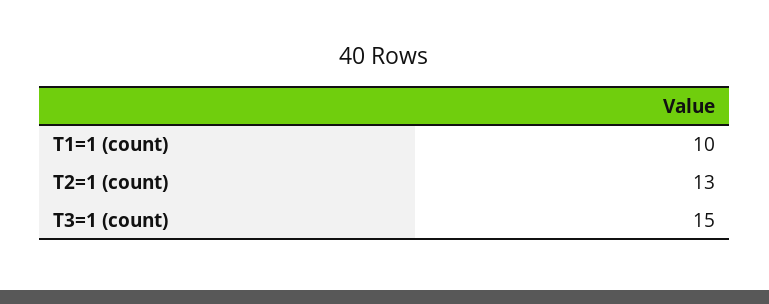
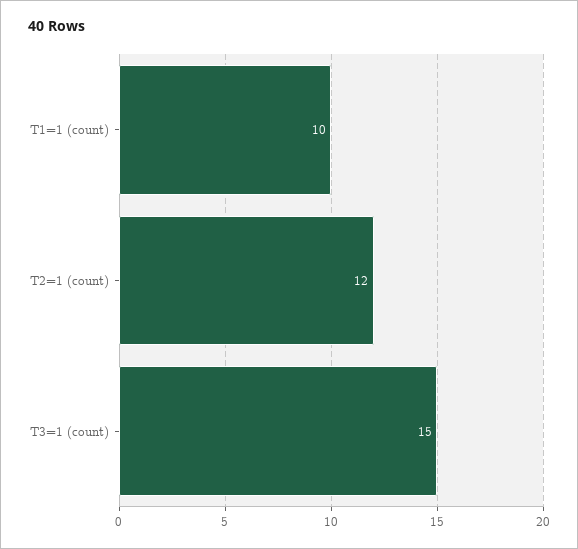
  {
    "T1=1 (count)": 10,
-   "T2=1 (count)": 13,
+   "T2=1 (count)": 12,
    "T3=1 (count)": 15
  }

